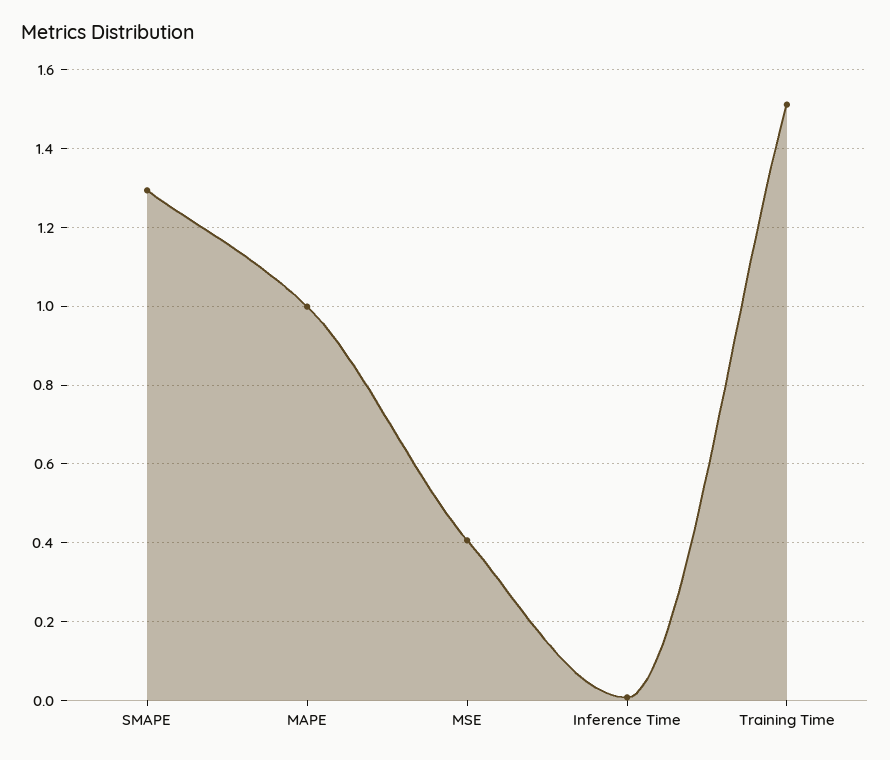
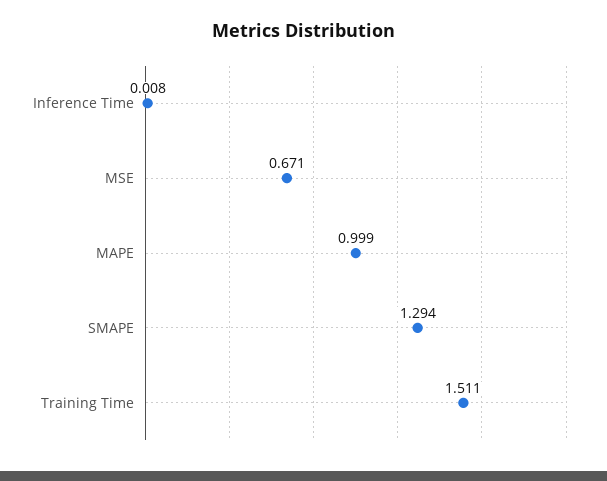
  {
    "SMAPE": 1.294,
    "MAPE": 0.999,
-   "MSE": 0.4,
+   "MSE": 0.671,
    "Inference Time": 0.008,
    "Training Time": 1.511
  }

